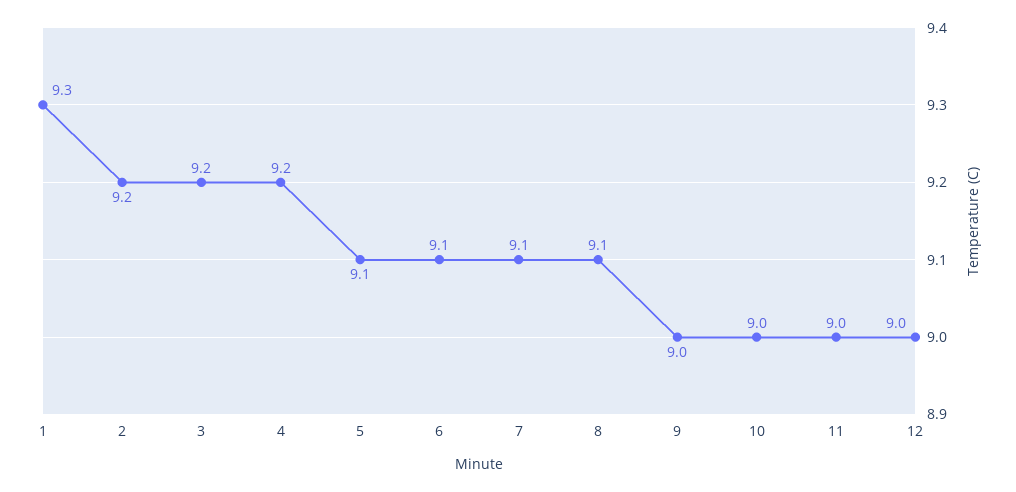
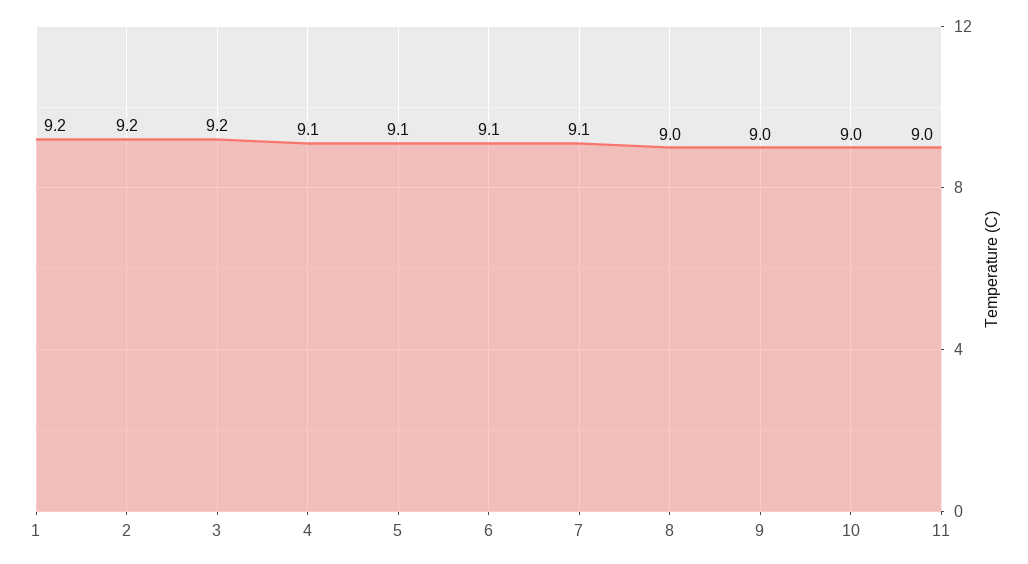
  {
-   "1": 9.3,
+   "1": 9.2,
    "2": 9.2,
    "3": 9.2,
-   "4": 9.2,
+   "4": 9.1,
    "5": 9.1,
    "6": 9.1,
    "7": 9.1,
-   "8": 9.1,
+   "8": 9,
    "9": 9,
    "10": 9,
-   "11": 9,
+   "11": 9
-   "12": 9
  }

